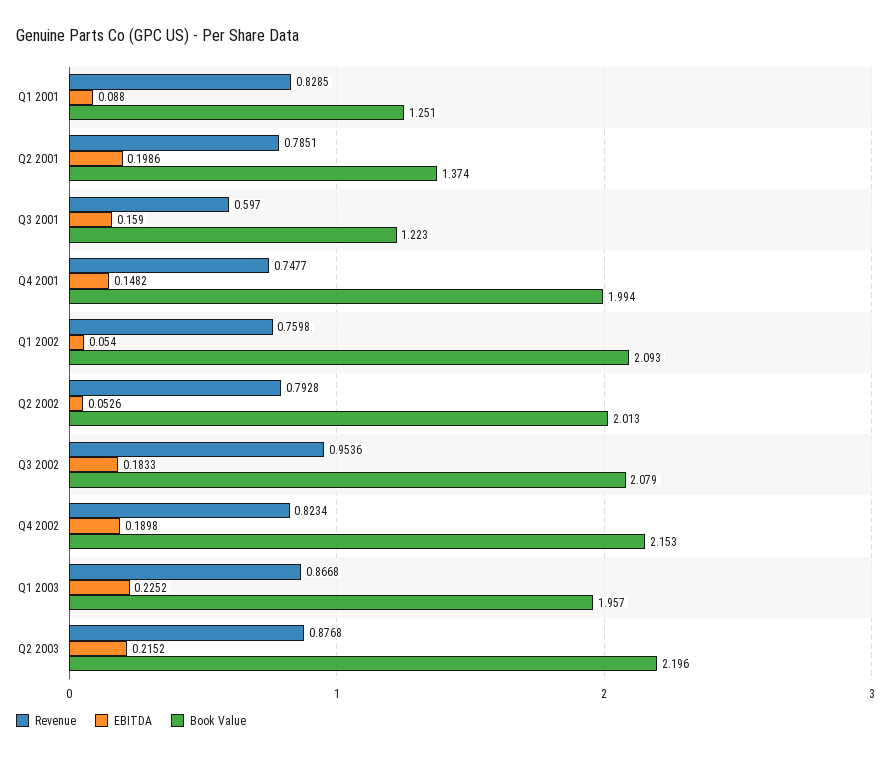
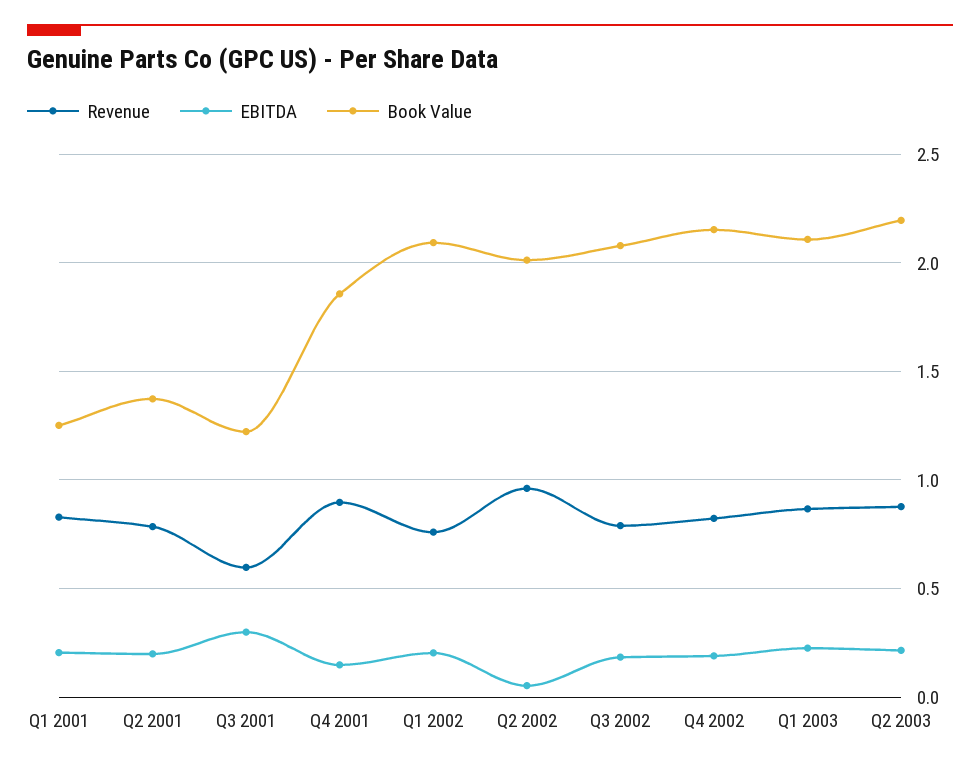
  {
    "Revenue": {
      "Q1 2001": 0.8285,
      "Q2 2001": 0.7851,
      "Q3 2001": 0.597,
-     "Q4 2001": 0.7477,
+     "Q4 2001": 0.9,
      "Q1 2002": 0.7598,
-     "Q2 2002": 0.7928,
+     "Q2 2002": 0.95,
-     "Q3 2002": 0.9536,
+     "Q3 2002": 0.8,
      "Q4 2002": 0.8234,
      "Q1 2003": 0.8668,
      "Q2 2003": 0.8768
    },
    "EBITDA": {
-     "Q1 2001": 0.088,
+     "Q1 2001": 0.2,
      "Q2 2001": 0.1986,
-     "Q3 2001": 0.159,
+     "Q3 2001": 0.3,
      "Q4 2001": 0.1482,
-     "Q1 2002": 0.054,
+     "Q1 2002": 0.2,
      "Q2 2002": 0.0526,
      "Q3 2002": 0.1833,
      "Q4 2002": 0.1898,
      "Q1 2003": 0.2252,
      "Q2 2003": 0.2152
    },
    "Book Value": {
      "Q1 2001": 1.251,
      "Q2 2001": 1.374,
      "Q3 2001": 1.223,
-     "Q4 2001": 1.994,
+     "Q4 2001": 1.85,
      "Q1 2002": 2.093,
      "Q2 2002": 2.013,
      "Q3 2002": 2.079,
      "Q4 2002": 2.153,
-     "Q1 2003": 1.957,
+     "Q1 2003": 2.1,
      "Q2 2003": 2.196
    }
  }

